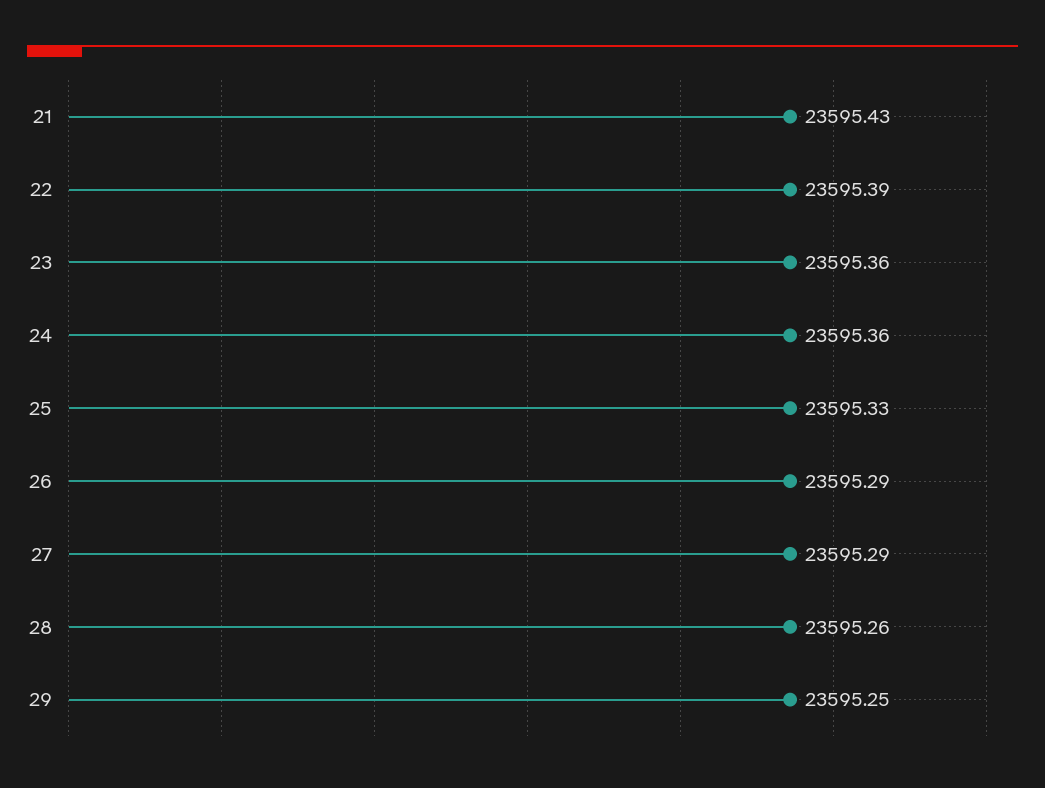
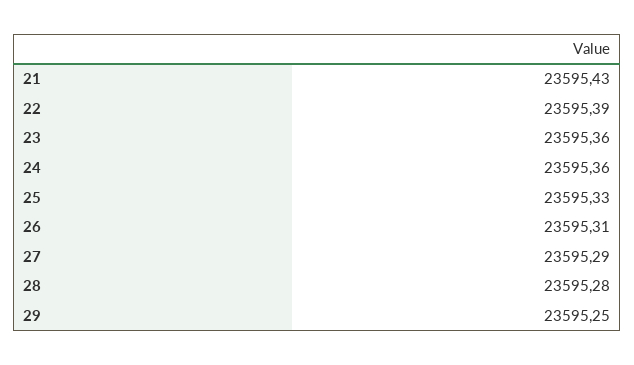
  {
    "21": 23595.43,
    "22": 23595.39,
    "23": 23595.36,
    "24": 23595.36,
    "25": 23595.33,
-   "26": 23595.29,
+   "26": 23595.31,
    "27": 23595.29,
-   "28": 23595.26,
+   "28": 23595.28,
    "29": 23595.25
  }

